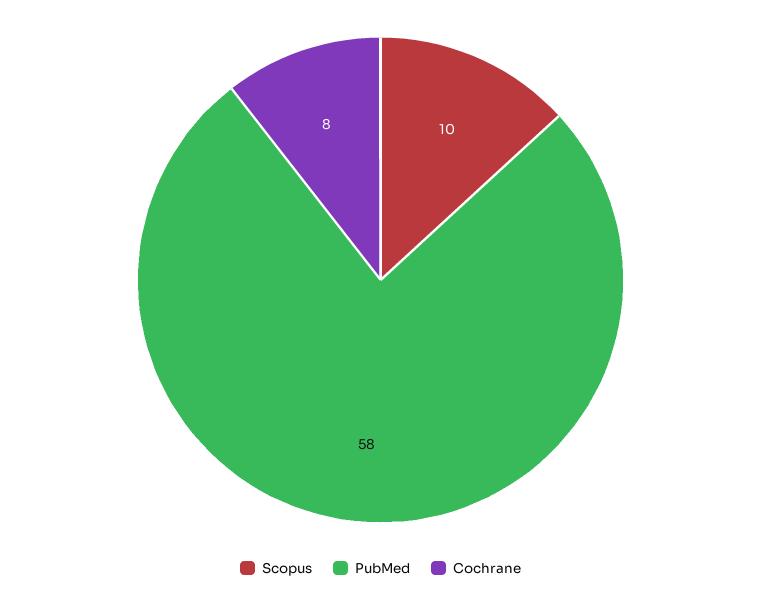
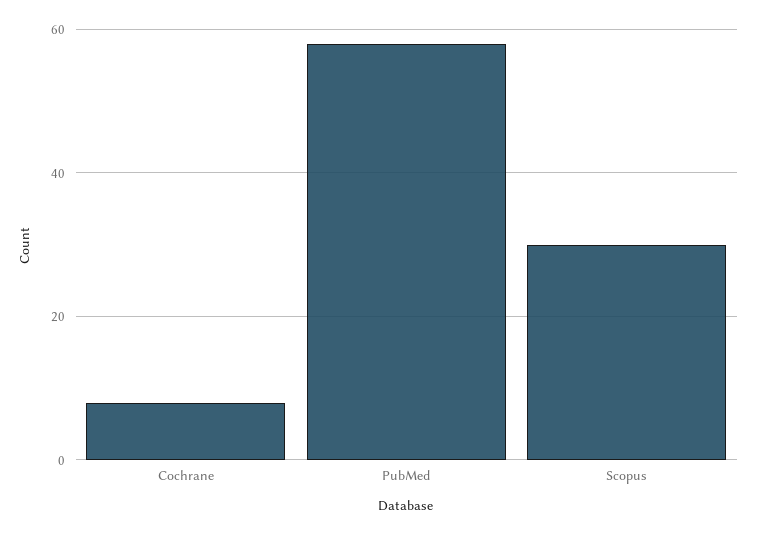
  {
-   "Scopus": 10,
+   "Scopus": 30,
    "PubMed": 58,
    "Cochrane": 8
  }

